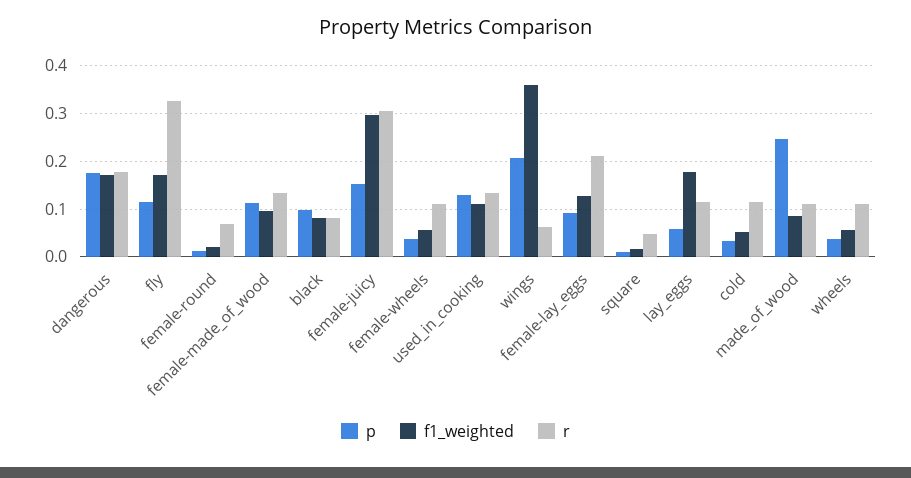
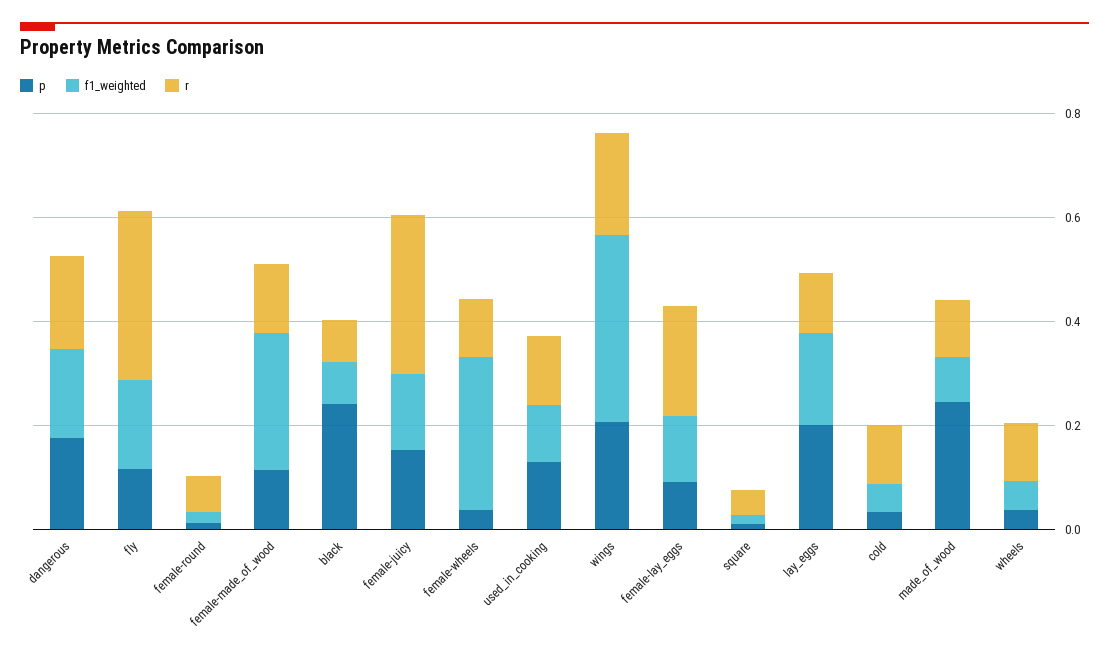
  {
    "p": {
      "dangerous": 0.18,
      "fly": 0.12,
      "female-round": 0.02,
      "female-made_of_wood": 0.12,
-     "black": 0.1,
+     "black": 0.25,
      "female-juicy": 0.16,
      "female-wheels": 0.04,
      "used_in_cooking": 0.12,
      "wings": 0.2,
      "female-lay_eggs": 0.1,
      "square": 0.02,
-     "lay_eggs": 0.06,
+     "lay_eggs": 0.2,
      "cold": 0.04,
      "made_of_wood": 0.24,
      "wheels": 0.04
    },
    "f1_weighted": {
      "dangerous": 0.18,
      "fly": 0.18,
      "female-round": 0.02,
-     "female-made_of_wood": 0.1,
+     "female-made_of_wood": 0.25,
      "black": 0.08,
-     "female-juicy": 0.3,
+     "female-juicy": 0.15,
-     "female-wheels": 0.06,
+     "female-wheels": 0.3,
      "used_in_cooking": 0.12,
      "wings": 0.36,
      "female-lay_eggs": 0.12,
      "square": 0.02,
      "lay_eggs": 0.18,
      "cold": 0.06,
      "made_of_wood": 0.08,
      "wheels": 0.06
    },
    "r": {
      "dangerous": 0.18,
      "fly": 0.32,
      "female-round": 0.06,
      "female-made_of_wood": 0.14,
      "black": 0.08,
      "female-juicy": 0.3,
      "female-wheels": 0.12,
      "used_in_cooking": 0.14,
-     "wings": 0.06,
+     "wings": 0.2,
      "female-lay_eggs": 0.22,
      "square": 0.04,
      "lay_eggs": 0.12,
      "cold": 0.12,
      "made_of_wood": 0.12,
      "wheels": 0.12
    }
  }

